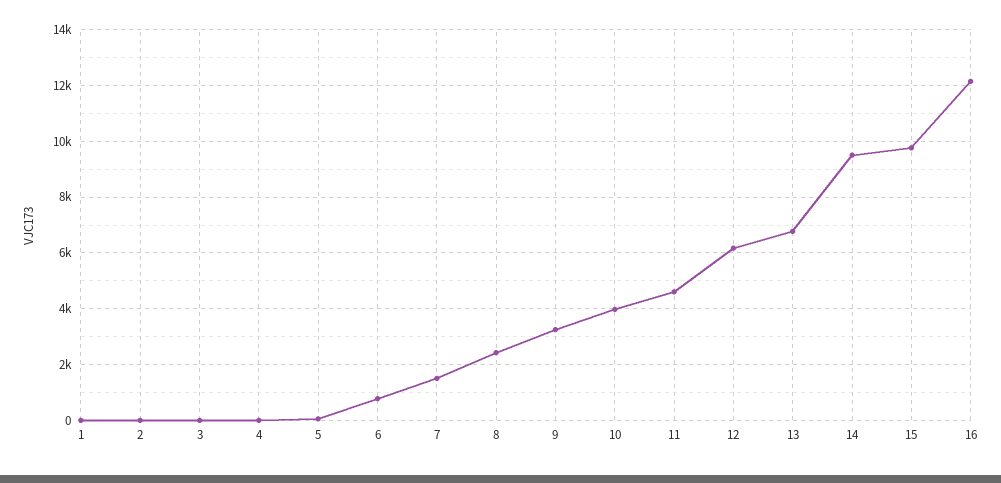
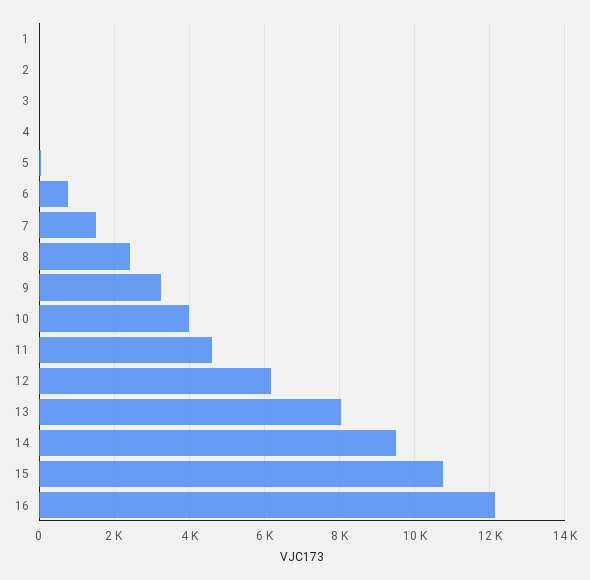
  {
    "1": 0,
    "2": 0,
    "3": 0,
    "4": 0,
    "5": 0,
    "6": 800,
    "7": 1600,
    "8": 2400,
    "9": 3200,
    "10": 4000,
    "11": 4600,
    "12": 6200,
-   "13": 6750,
+   "13": 8000,
    "14": 9600,
-   "15": 9750,
+   "15": 10800,
    "16": 12200
  }

